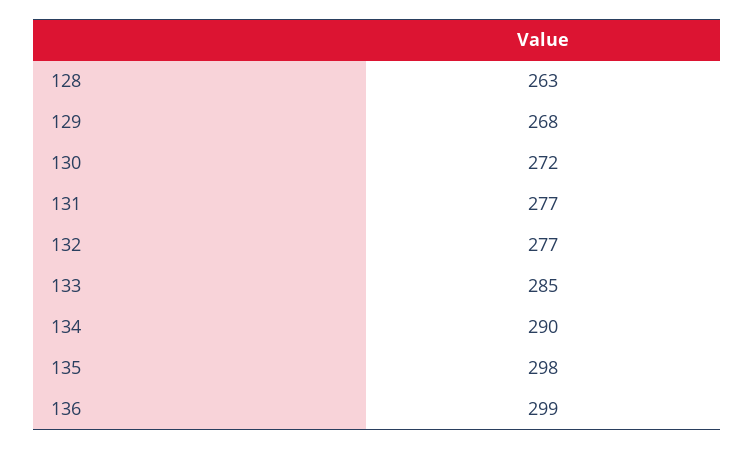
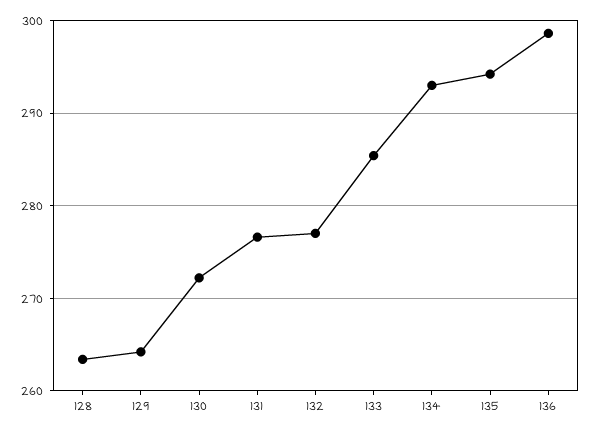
  {
    "128": 263,
-   "129": 268,
+   "129": 264,
    "130": 272,
    "131": 277,
    "132": 277,
    "133": 285,
-   "134": 290,
+   "134": 293,
-   "135": 298,
+   "135": 294,
    "136": 299
  }

